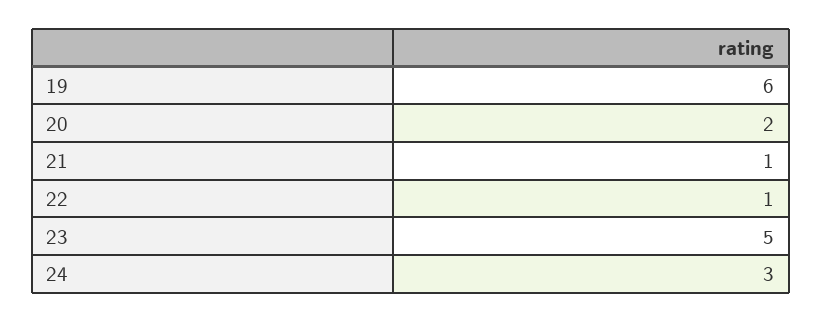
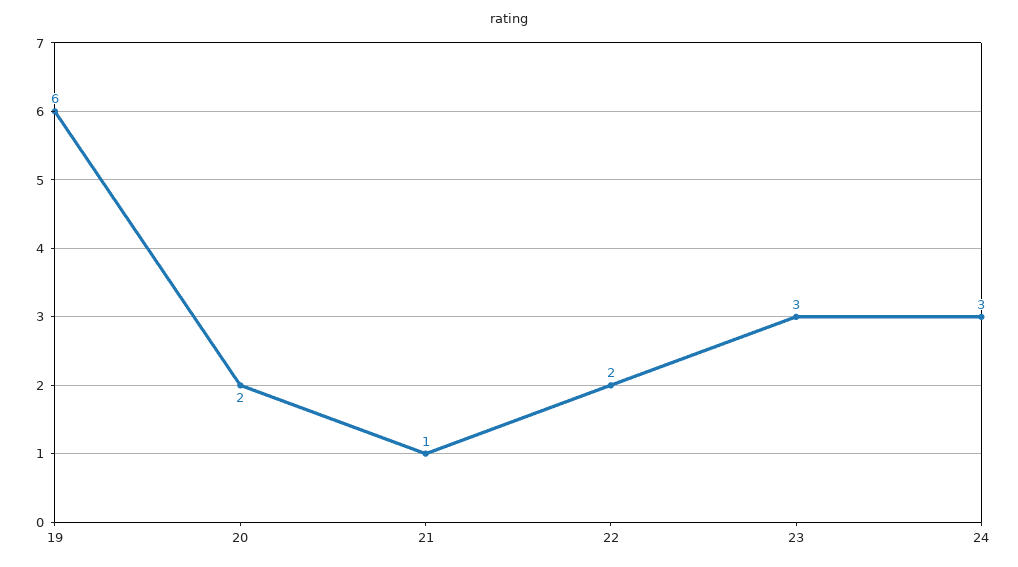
  {
    "19": 6,
    "20": 2,
    "21": 1,
-   "22": 1,
+   "22": 2,
-   "23": 5,
+   "23": 3,
    "24": 3
  }

